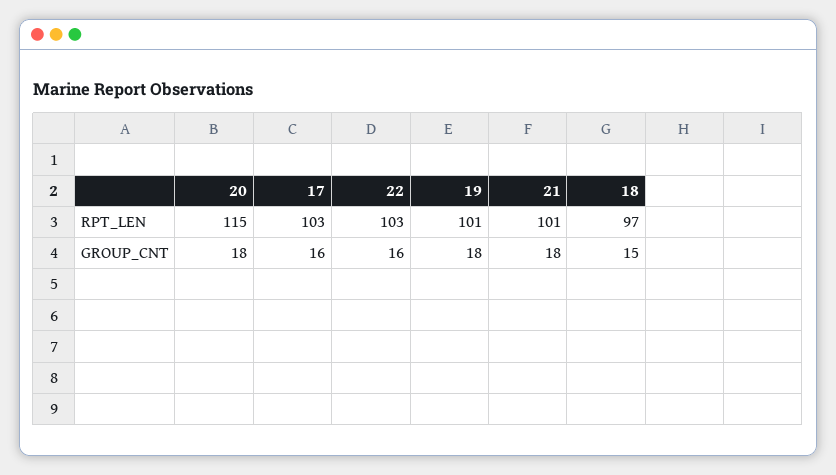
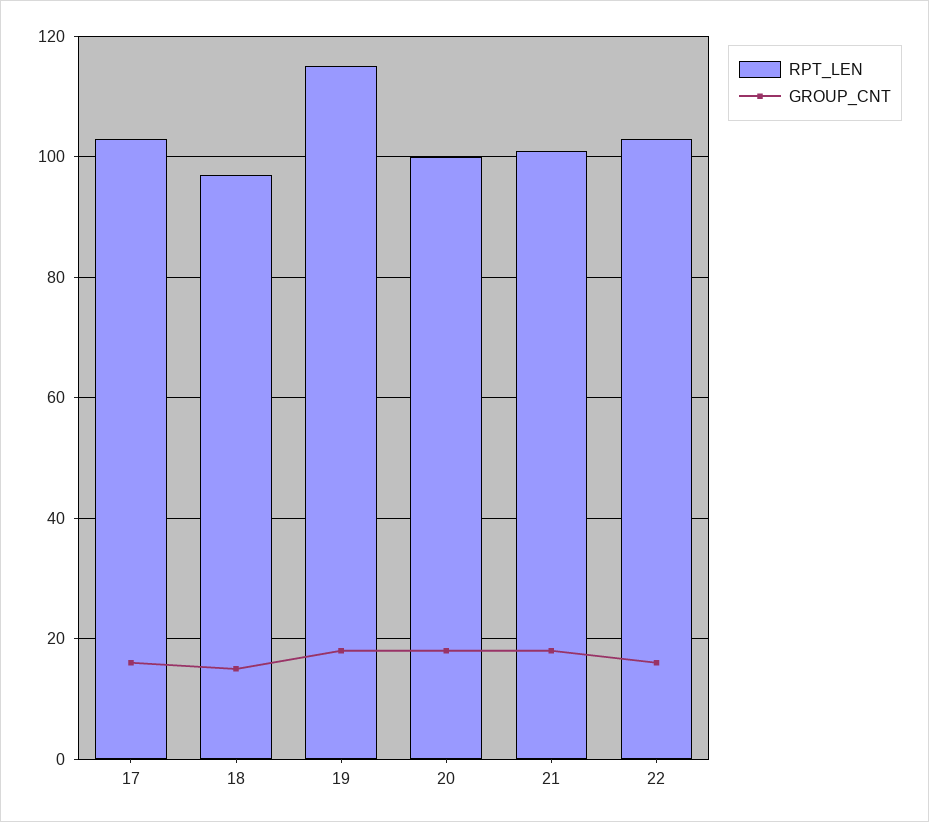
  {
    "RPT_LEN": {
-     "20": 115,
+     "20": 100,
      "17": 103,
      "22": 103,
-     "19": 101,
+     "19": 115,
      "21": 101,
      "18": 97
    },
    "GROUP_CNT": {
      "20": 18,
      "17": 16,
      "22": 16,
      "19": 18,
      "21": 18,
      "18": 15
    }
  }

